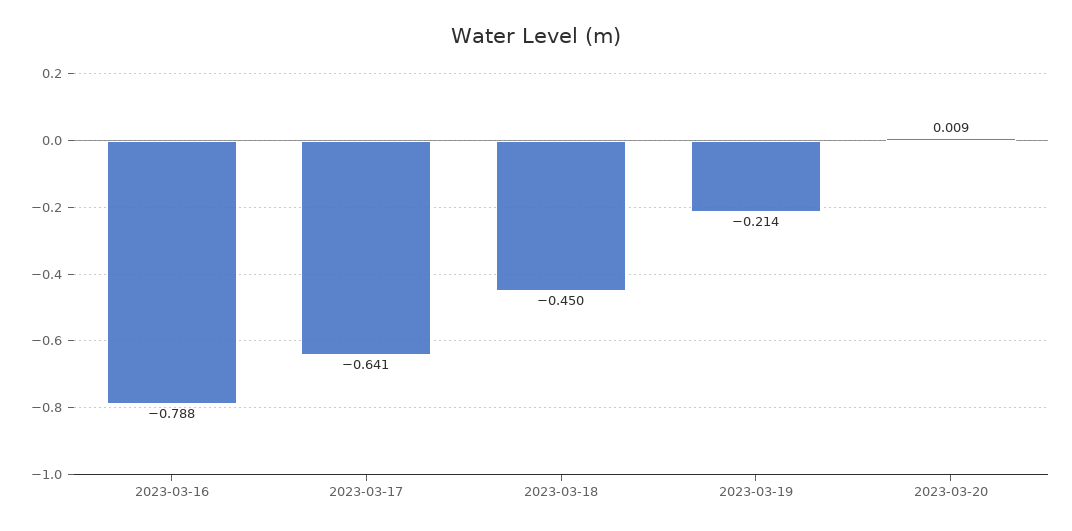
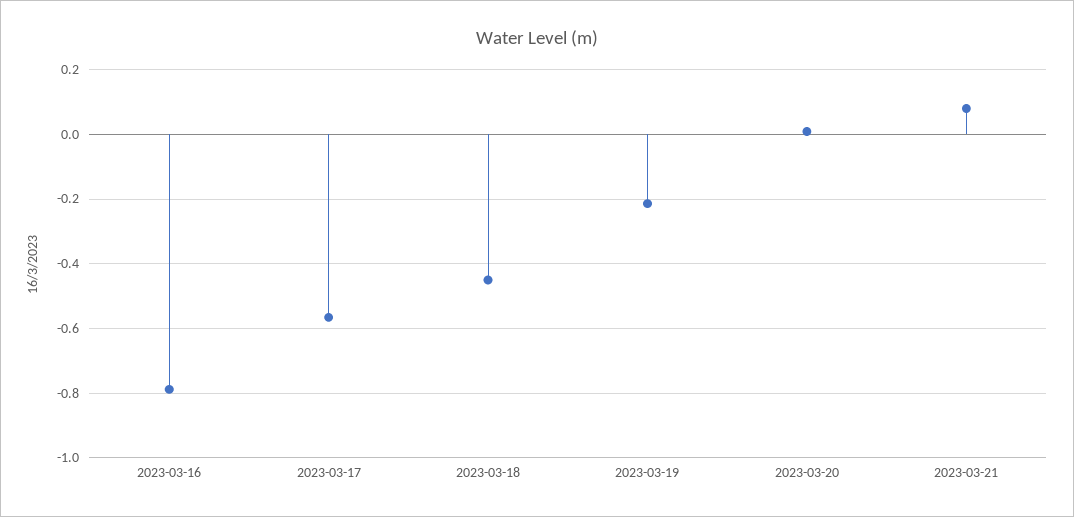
  {
    "2023-03-16": -0.788,
-   "2023-03-17": -0.641,
+   "2023-03-17": -0.56,
    "2023-03-18": -0.45,
    "2023-03-19": -0.214,
-   "2023-03-20": 0.009
+   "2023-03-20": 0.009,
+   "2023-03-21": 0.08
  }

